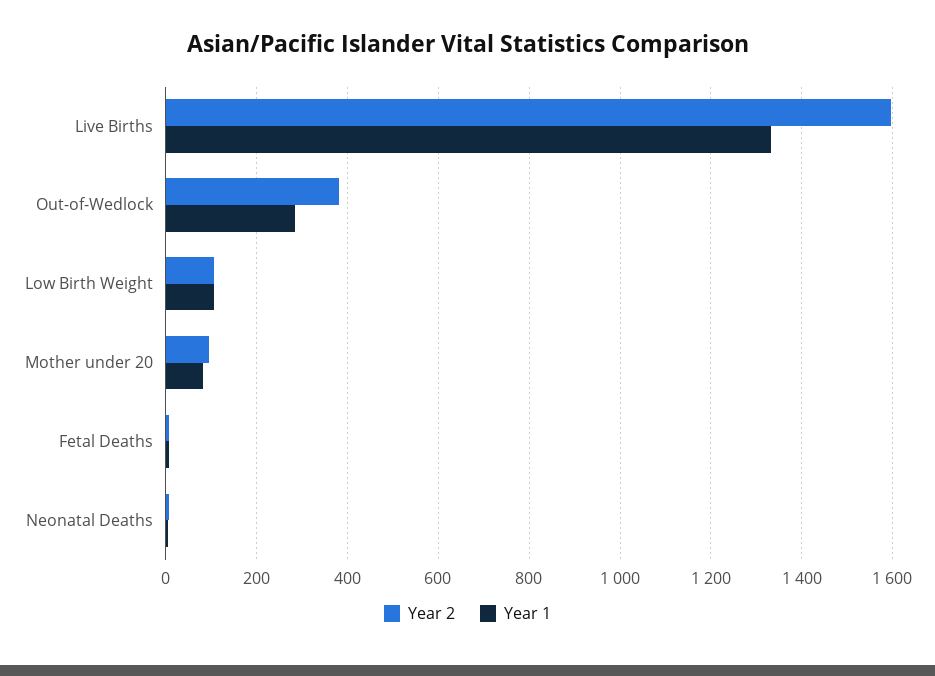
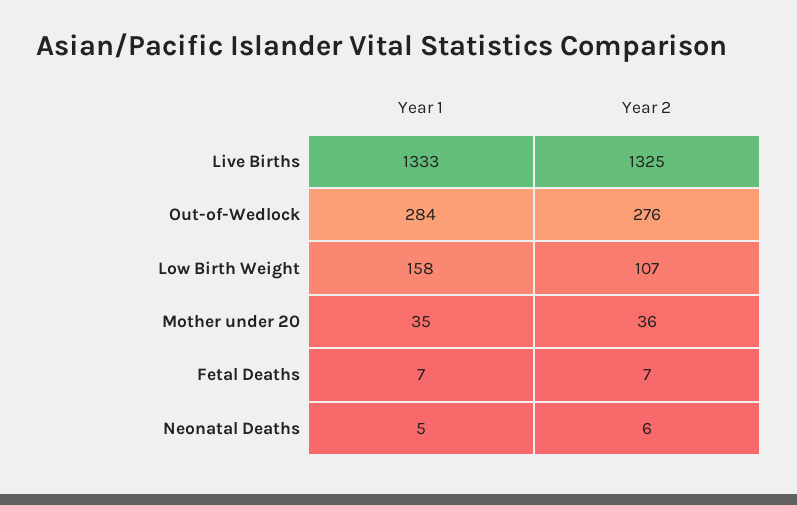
  {
    "Year 2": {
-     "Live Births": 1600,
+     "Live Births": 1325,
-     "Out-of-Wedlock": 380,
+     "Out-of-Wedlock": 276,
      "Low Birth Weight": 107,
-     "Mother under 20": 100,
+     "Mother under 20": 36,
      "Fetal Deaths": 7,
      "Neonatal Deaths": 6
    },
    "Year 1": {
      "Live Births": 1333,
      "Out-of-Wedlock": 284,
-     "Low Birth Weight": 100,
+     "Low Birth Weight": 158,
-     "Mother under 20": 80,
+     "Mother under 20": 35,
      "Fetal Deaths": 7,
      "Neonatal Deaths": 5
    }
  }

